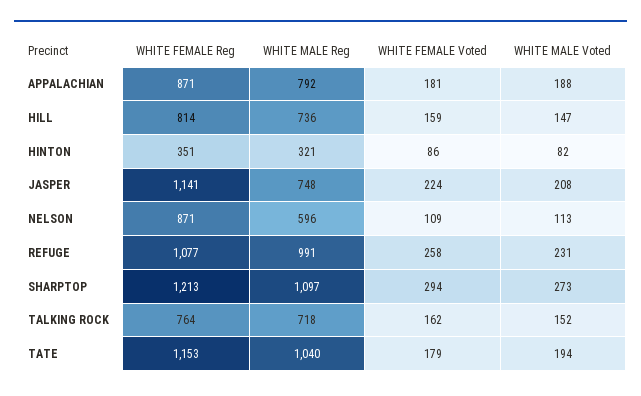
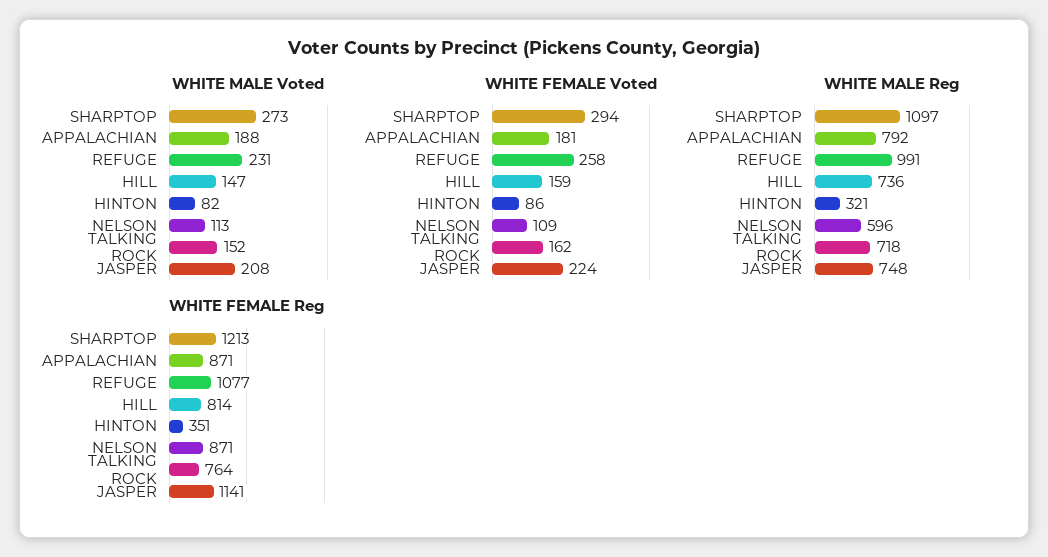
  {
    "WHITE FEMALE Reg": {
      "APPALACHIAN": 871,
      "HILL": 814,
      "HINTON": 351,
      "JASPER": 1141,
      "NELSON": 871,
      "REFUGE": 1077,
      "SHARPTOP": 1213,
-     "TALKING ROCK": 764,
+     "TALKING ROCK": 764
-     "TATE": 1153
    },
    "WHITE MALE Reg": {
      "APPALACHIAN": 792,
      "HILL": 736,
      "HINTON": 321,
      "JASPER": 748,
      "NELSON": 596,
      "REFUGE": 991,
      "SHARPTOP": 1097,
-     "TALKING ROCK": 718,
+     "TALKING ROCK": 718
-     "TATE": 1040
    },
    "WHITE FEMALE Voted": {
      "APPALACHIAN": 181,
      "HILL": 159,
      "HINTON": 86,
      "JASPER": 224,
      "NELSON": 109,
      "REFUGE": 258,
      "SHARPTOP": 294,
-     "TALKING ROCK": 162,
+     "TALKING ROCK": 162
-     "TATE": 179
    },
    "WHITE MALE Voted": {
      "APPALACHIAN": 188,
      "HILL": 147,
      "HINTON": 82,
      "JASPER": 208,
      "NELSON": 113,
      "REFUGE": 231,
      "SHARPTOP": 273,
-     "TALKING ROCK": 152,
+     "TALKING ROCK": 152
-     "TATE": 194
    }
  }

